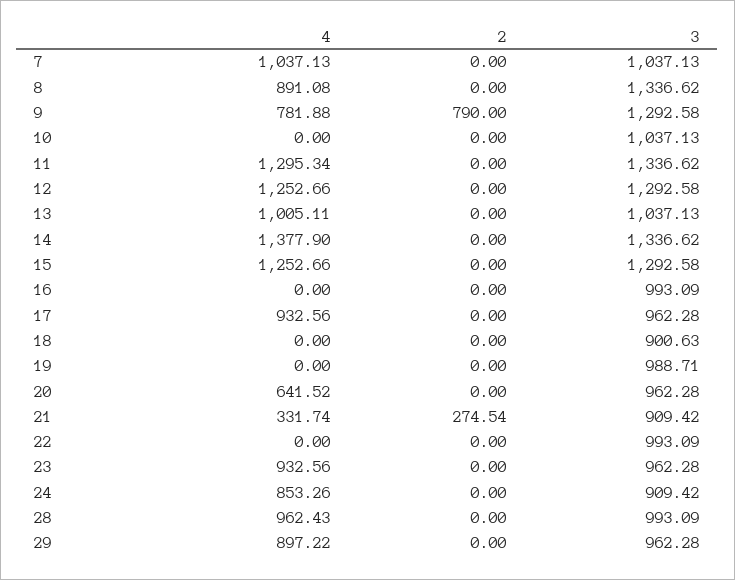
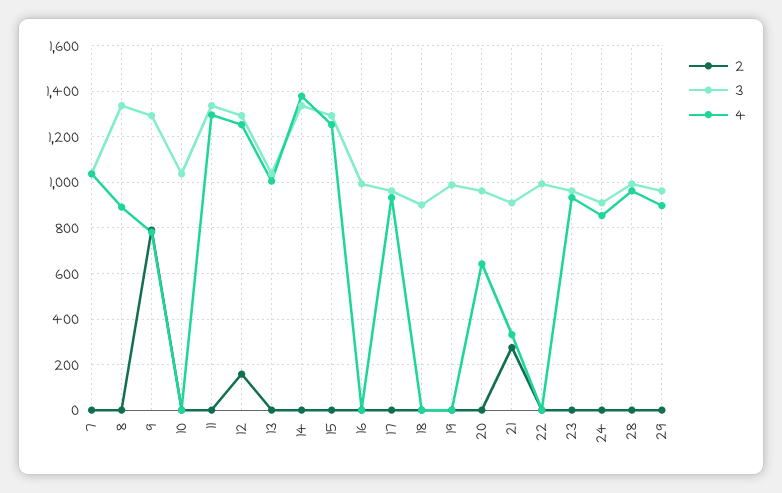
  {
    "4": {
      "7": 1037.13,
      "8": 891.08,
      "9": 781.88,
      "10": 0,
      "11": 1295.34,
      "12": 1252.66,
      "13": 1005.11,
      "14": 1377.9,
      "15": 1252.66,
      "16": 0,
      "17": 932.56,
      "18": 0,
      "19": 0,
      "20": 641.52,
      "21": 331.74,
      "22": 0,
      "23": 932.56,
      "24": 853.26,
      "28": 962.43,
      "29": 897.22
    },
    "2": {
      "7": 0,
      "8": 0,
      "9": 790,
      "10": 0,
      "11": 0,
-     "12": 0,
+     "12": 150,
      "13": 0,
      "14": 0,
      "15": 0,
      "16": 0,
      "17": 0,
      "18": 0,
      "19": 0,
      "20": 0,
      "21": 274.54,
      "22": 0,
      "23": 0,
      "24": 0,
      "28": 0,
      "29": 0
    },
    "3": {
      "7": 1037.13,
      "8": 1336.62,
      "9": 1292.58,
      "10": 1037.13,
      "11": 1336.62,
      "12": 1292.58,
      "13": 1037.13,
      "14": 1336.62,
      "15": 1292.58,
      "16": 993.09,
      "17": 962.28,
      "18": 900.63,
      "19": 988.71,
      "20": 962.28,
      "21": 909.42,
      "22": 993.09,
      "23": 962.28,
      "24": 909.42,
      "28": 993.09,
      "29": 962.28
    }
  }

